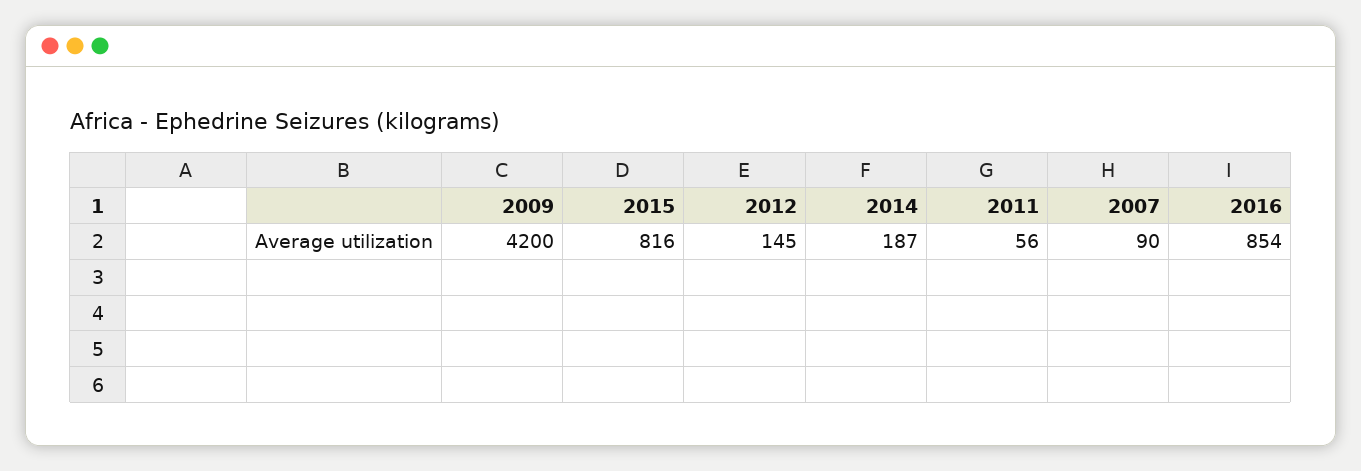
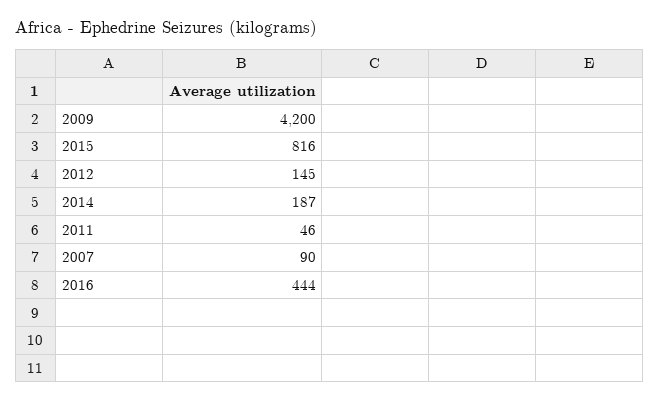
  {
    "2009": 4200,
    "2015": 816,
    "2012": 145,
    "2014": 187,
-   "2011": 56,
+   "2011": 46,
    "2007": 90,
-   "2016": 854
+   "2016": 444
  }

